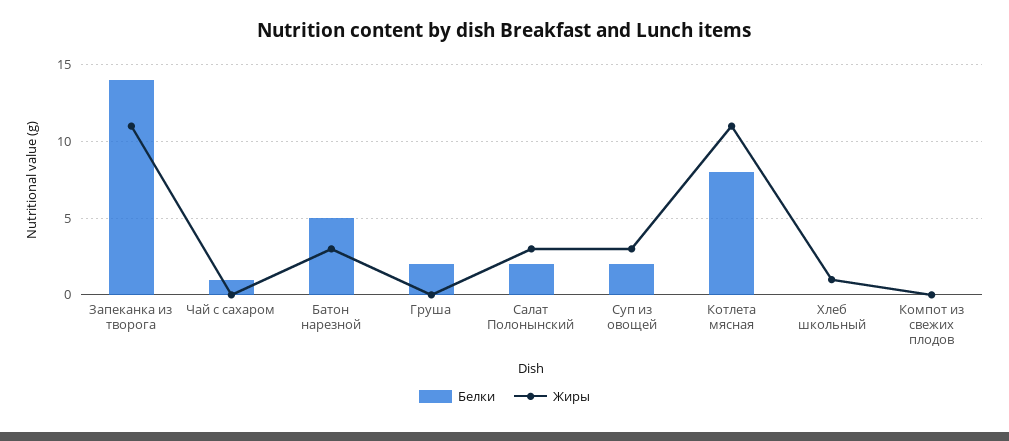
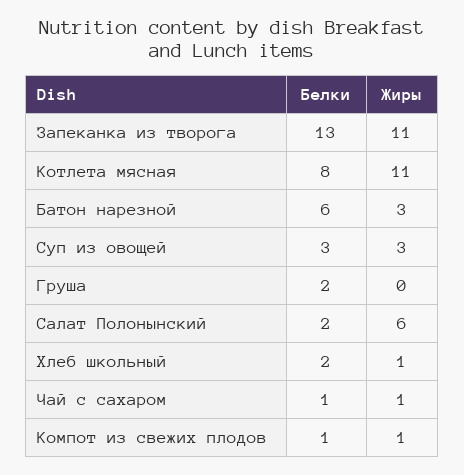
  {
    "Белки": {
-     "Запеканка из творога": 14,
+     "Запеканка из творога": 13,
      "Чай с сахаром": 1,
-     "Батон нарезной": 5,
+     "Батон нарезной": 6,
      "Груша": 2,
      "Салат Полонынский": 2,
-     "Суп из овощей": 2,
+     "Суп из овощей": 3,
      "Котлета мясная": 8,
-     "Хлеб школьный": 0,
+     "Хлеб школьный": 2,
-     "Компот из свежих плодов": 0
+     "Компот из свежих плодов": 1
    },
    "Жиры": {
      "Запеканка из творога": 11,
-     "Чай с сахаром": 0,
+     "Чай с сахаром": 1,
      "Батон нарезной": 3,
      "Груша": 0,
-     "Салат Полонынский": 3,
+     "Салат Полонынский": 6,
      "Суп из овощей": 3,
      "Котлета мясная": 11,
      "Хлеб школьный": 1,
-     "Компот из свежих плодов": 0
+     "Компот из свежих плодов": 1
    }
  }

